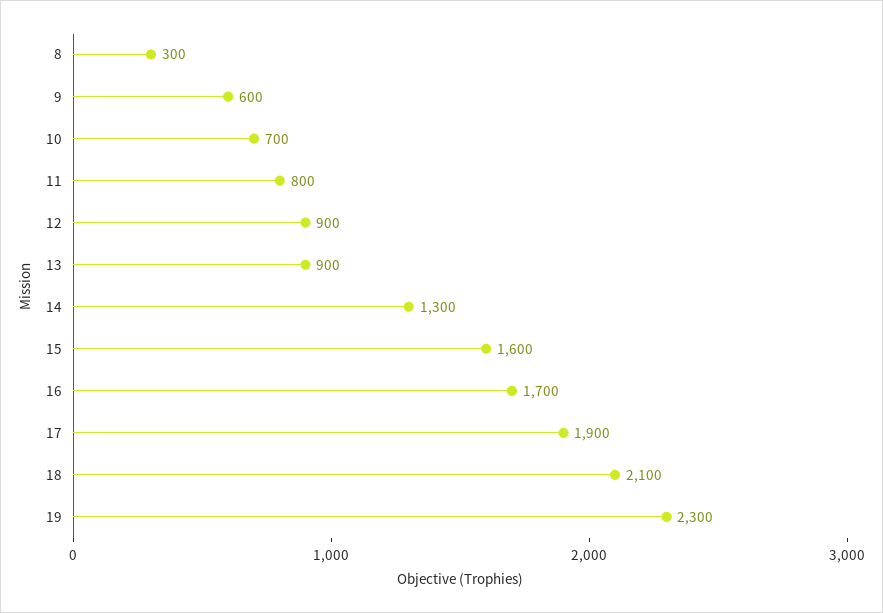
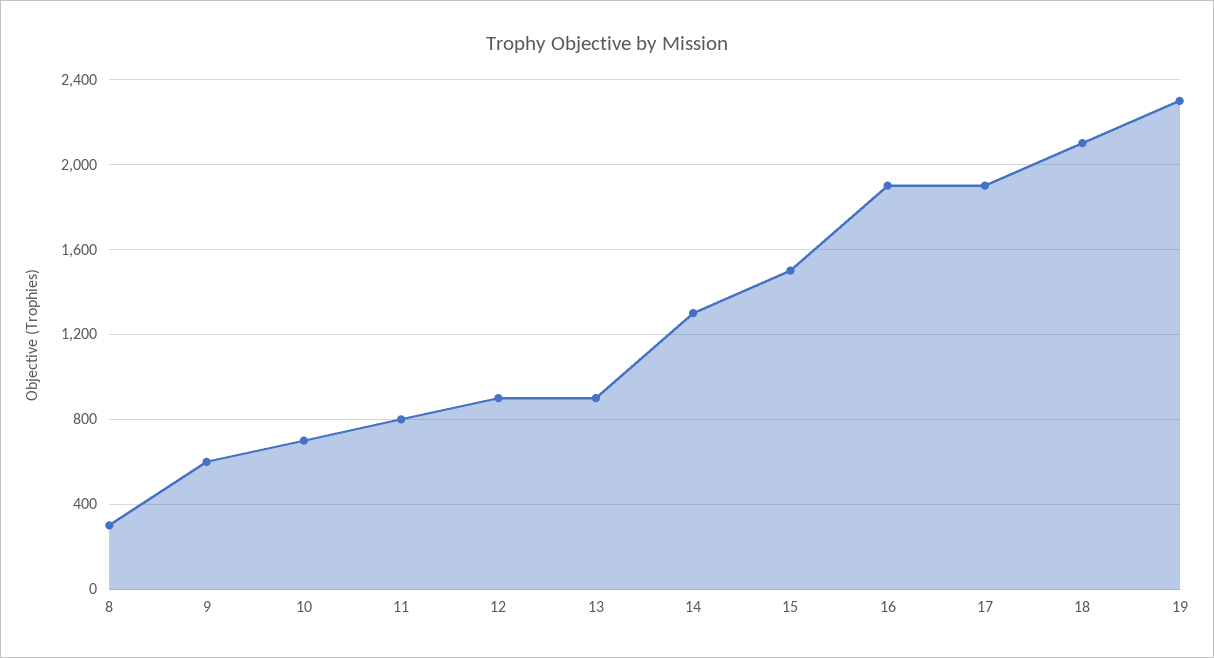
  {
    "8": 300,
    "9": 600,
    "10": 700,
    "11": 800,
    "12": 900,
    "13": 900,
    "14": 1300,
-   "15": 1600,
+   "15": 1500,
-   "16": 1700,
+   "16": 1900,
    "17": 1900,
    "18": 2100,
    "19": 2300
  }

